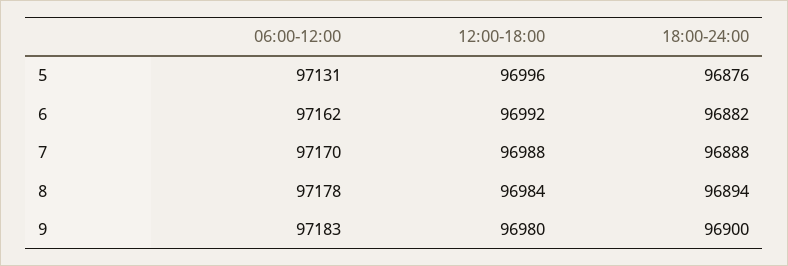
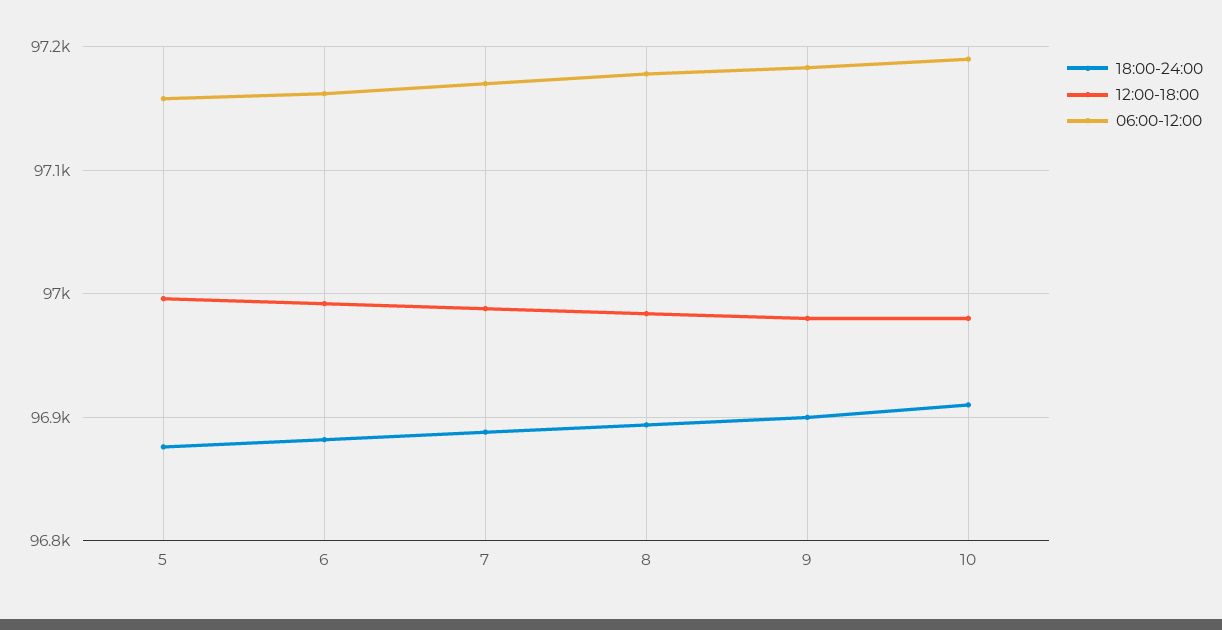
  {
    "06:00-12:00": {
-     "5": 97131,
+     "5": 97160,
      "6": 97162,
      "7": 97170,
      "8": 97178,
-     "9": 97183
+     "9": 97183,
+     "10": 97190
    },
    "12:00-18:00": {
      "5": 96996,
      "6": 96992,
      "7": 96988,
      "8": 96984,
-     "9": 96980
+     "9": 96980,
+     "10": 96980
    },
    "18:00-24:00": {
      "5": 96876,
      "6": 96882,
      "7": 96888,
      "8": 96894,
-     "9": 96900
+     "9": 96900,
+     "10": 96910
    }
  }

